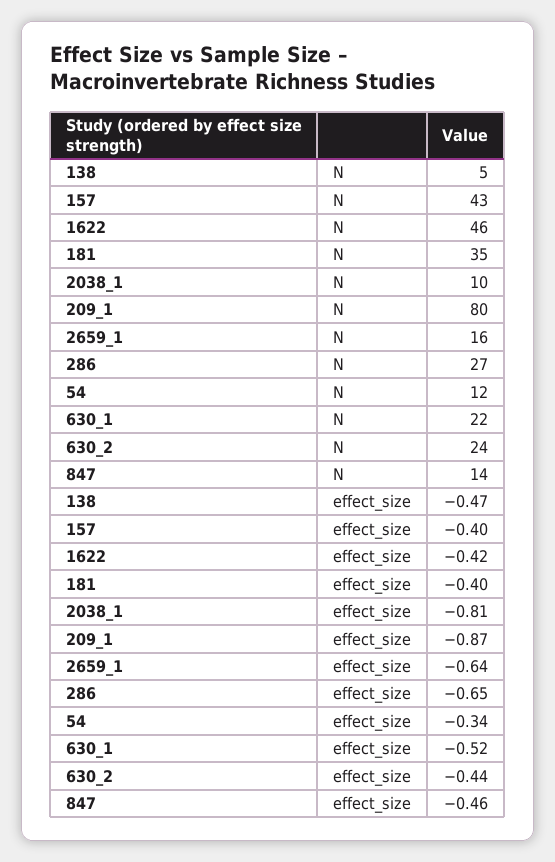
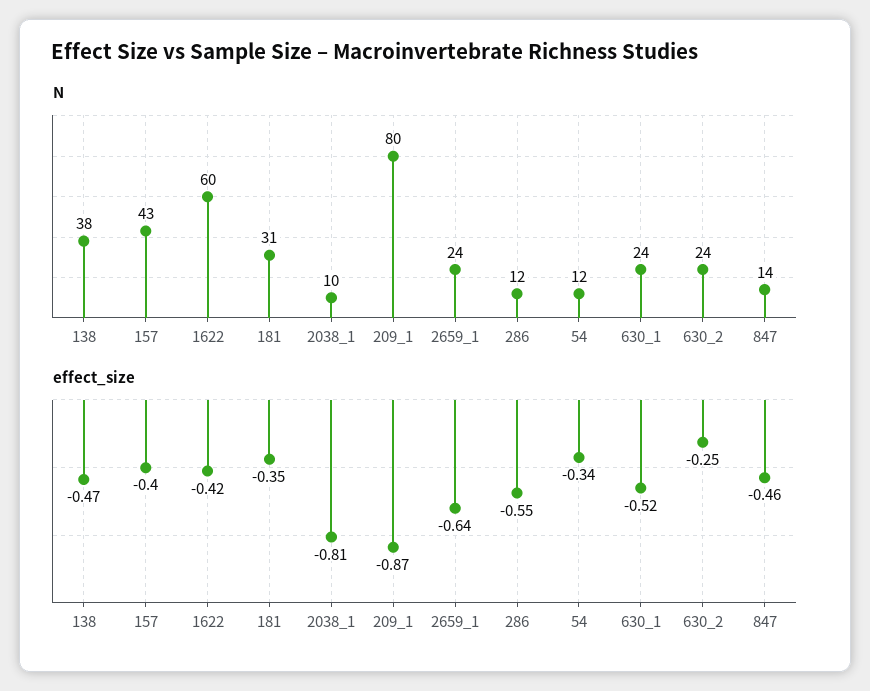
  {
    "N": {
-     "138": 5,
+     "138": 38,
      "157": 43,
-     "1622": 46,
+     "1622": 60,
-     "181": 35,
+     "181": 31,
      "2038_1": 10,
      "209_1": 80,
-     "2659_1": 16,
+     "2659_1": 24,
-     "286": 27,
+     "286": 12,
      "54": 12,
-     "630_1": 22,
+     "630_1": 24,
      "630_2": 24,
      "847": 14
    },
    "effect_size": {
      "138": -0.47,
      "157": -0.4,
      "1622": -0.42,
-     "181": -0.4,
+     "181": -0.35,
      "2038_1": -0.81,
      "209_1": -0.87,
      "2659_1": -0.64,
-     "286": -0.65,
+     "286": -0.55,
      "54": -0.34,
      "630_1": -0.52,
-     "630_2": -0.44,
+     "630_2": -0.25,
      "847": -0.46
    }
  }

